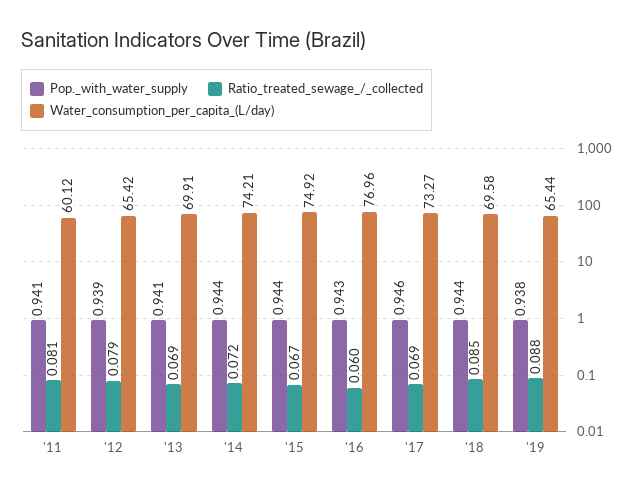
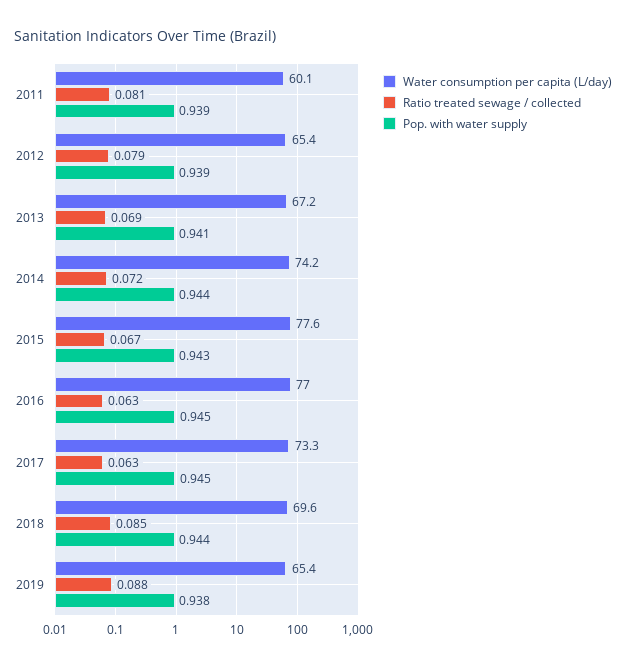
  {
    "Pop._with_water_supply": {
-     "'11": 0.941,
+     "'11": 0.939,
      "'12": 0.939,
      "'13": 0.941,
      "'14": 0.944,
-     "'15": 0.944,
+     "'15": 0.943,
-     "'16": 0.943,
+     "'16": 0.945,
-     "'17": 0.946,
+     "'17": 0.945,
      "'18": 0.944,
      "'19": 0.938
    },
    "Ratio_treated_sewage_/_collected": {
      "'11": 0.081,
      "'12": 0.079,
      "'13": 0.069,
      "'14": 0.072,
      "'15": 0.067,
-     "'16": 0.06,
+     "'16": 0.063,
-     "'17": 0.069,
+     "'17": 0.063,
      "'18": 0.085,
      "'19": 0.088
    },
    "Water_consumption_per_capita_(L/day)": {
      "'11": 60.12,
      "'12": 65.42,
-     "'13": 69.91,
+     "'13": 67.2,
      "'14": 74.21,
-     "'15": 74.92,
+     "'15": 77.6,
      "'16": 76.96,
      "'17": 73.27,
      "'18": 69.58,
      "'19": 65.44
    }
  }

